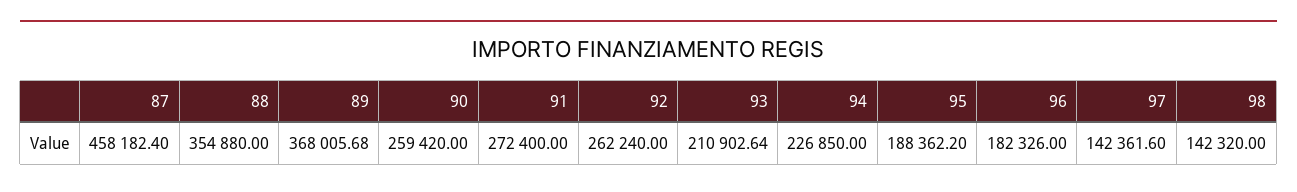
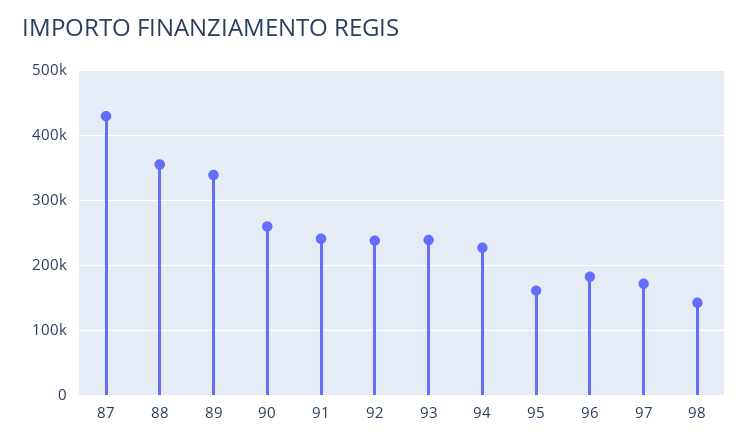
  {
-   "87": 458182.4,
+   "87": 430000,
    "88": 354880,
-   "89": 368005.68,
+   "89": 340000,
    "90": 259420,
-   "91": 272400,
+   "91": 240000,
-   "92": 262240,
+   "92": 240000,
-   "93": 210902.64,
+   "93": 240000,
    "94": 226850,
-   "95": 188362.2,
+   "95": 160000,
    "96": 182326,
-   "97": 142361.6,
+   "97": 170000,
    "98": 142320
  }

